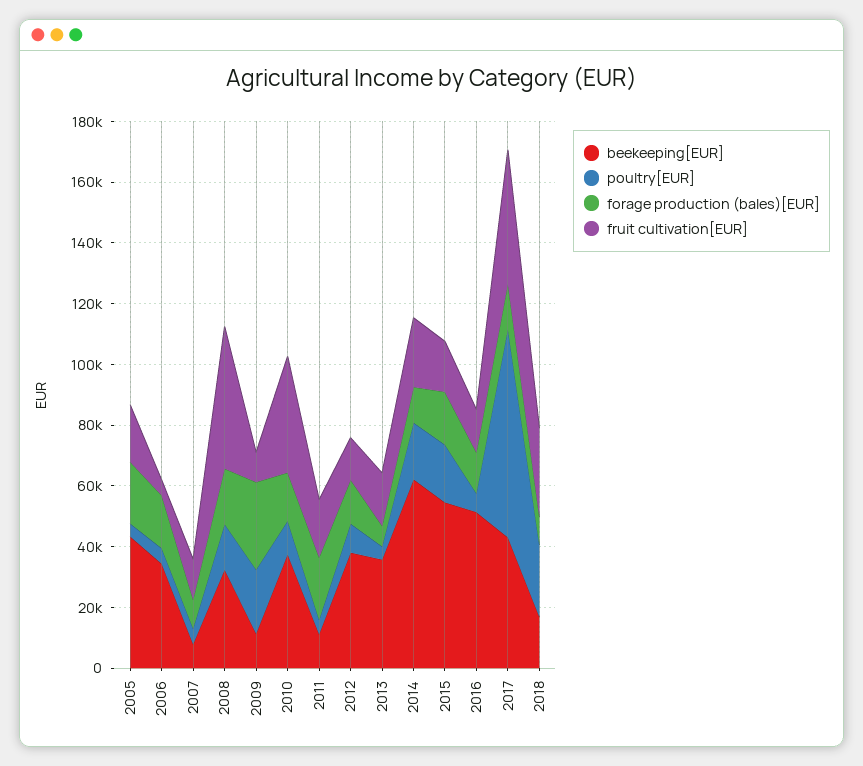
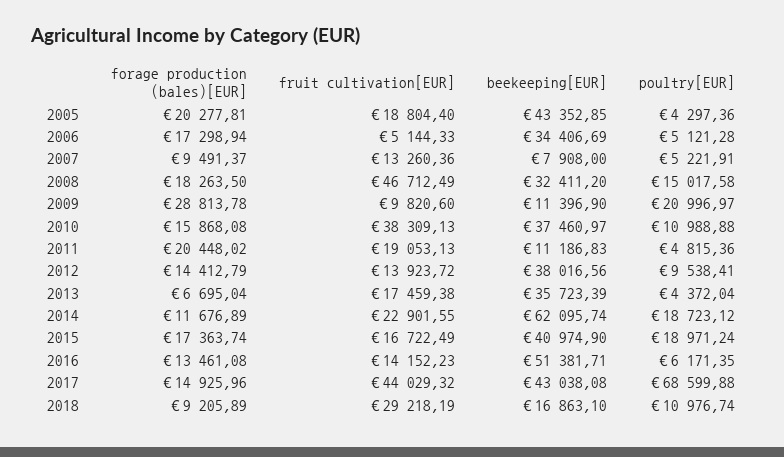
  {
    "beekeeping[EUR]": {
      "2005": 43352.85,
      "2006": 34406.69,
      "2007": 7908,
      "2008": 32411.2,
      "2009": 11396.9,
      "2010": 37460.97,
      "2011": 11186.83,
      "2012": 38016.56,
      "2013": 35723.39,
      "2014": 62095.74,
-     "2015": 55000,
+     "2015": 40974.9,
      "2016": 51381.71,
      "2017": 43038.08,
      "2018": 16863.1
    },
    "poultry[EUR]": {
      "2005": 4297.36,
      "2006": 5121.28,
      "2007": 5221.91,
      "2008": 15017.58,
      "2009": 20996.97,
      "2010": 10988.88,
      "2011": 4815.36,
      "2012": 9538.41,
      "2013": 4372.04,
      "2014": 18723.12,
      "2015": 18971.24,
      "2016": 6171.35,
      "2017": 68599.88,
-     "2018": 25000
+     "2018": 10976.74
    },
    "forage production (bales)[EUR]": {
      "2005": 20277.81,
      "2006": 17298.94,
      "2007": 9491.37,
      "2008": 18263.5,
      "2009": 28813.78,
      "2010": 15868.08,
      "2011": 20448.02,
      "2012": 14412.79,
      "2013": 6695.04,
      "2014": 11676.89,
      "2015": 17363.74,
      "2016": 13461.08,
      "2017": 14925.96,
      "2018": 9205.89
    },
    "fruit cultivation[EUR]": {
      "2005": 18804.4,
      "2006": 5144.33,
      "2007": 13260.36,
      "2008": 46712.49,
      "2009": 9820.6,
      "2010": 38309.13,
      "2011": 19053.13,
      "2012": 13923.72,
      "2013": 17459.38,
      "2014": 22901.55,
      "2015": 16722.49,
      "2016": 14152.23,
      "2017": 44029.32,
      "2018": 29218.19
    }
  }

